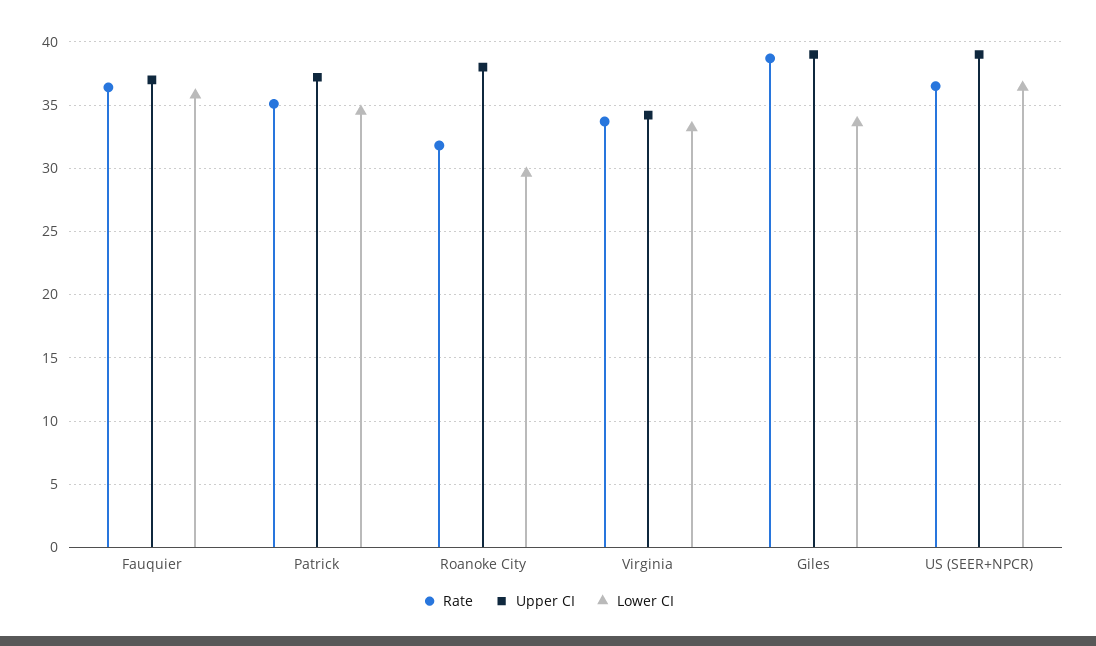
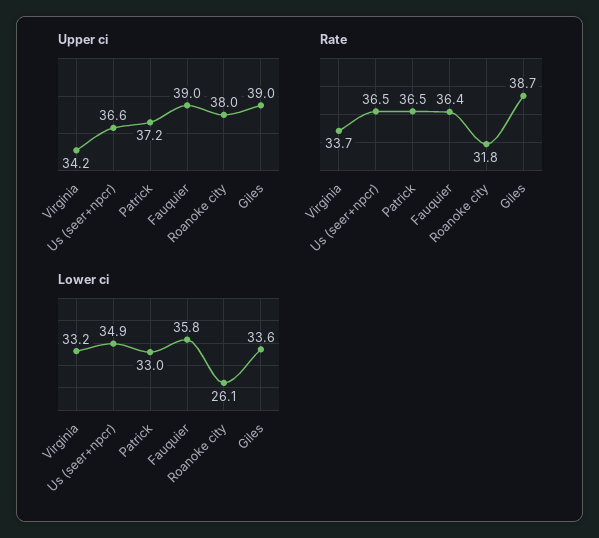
  {
    "Rate": {
      "Fauquier": 36.4,
-     "Patrick": 35,
+     "Patrick": 36.5,
      "Roanoke City": 31.8,
      "Virginia": 33.7,
      "Giles": 38.7,
      "US (SEER+NPCR)": 36.5
    },
    "Upper CI": {
-     "Fauquier": 37,
+     "Fauquier": 39,
      "Patrick": 37.2,
      "Roanoke City": 38,
      "Virginia": 34.2,
      "Giles": 39,
-     "US (SEER+NPCR)": 39
+     "US (SEER+NPCR)": 36.6
    },
    "Lower CI": {
      "Fauquier": 35.8,
-     "Patrick": 34.5,
+     "Patrick": 33,
-     "Roanoke City": 29.5,
+     "Roanoke City": 26.1,
      "Virginia": 33.2,
      "Giles": 33.6,
-     "US (SEER+NPCR)": 36.5
+     "US (SEER+NPCR)": 34.9
    }
  }

